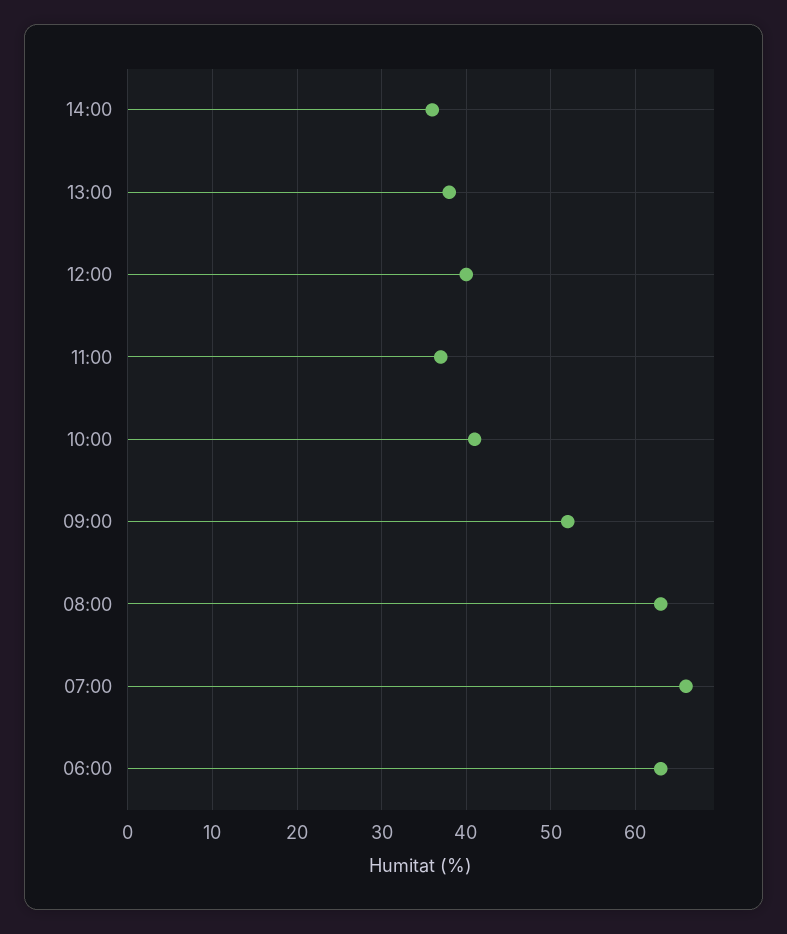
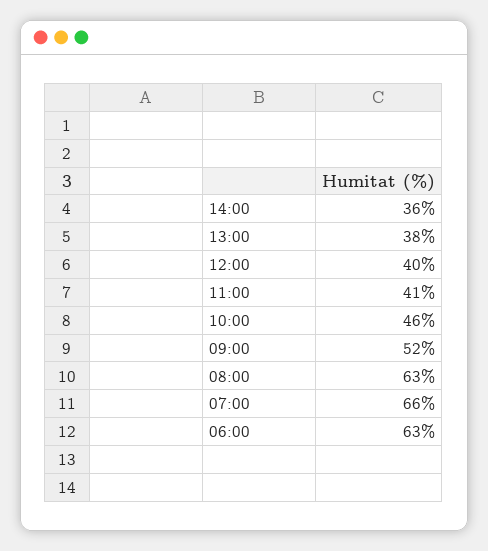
  {
    "14:00": 36,
    "13:00": 38,
    "12:00": 40,
-   "11:00": 37,
+   "11:00": 41,
-   "10:00": 41,
+   "10:00": 46,
    "09:00": 52,
    "08:00": 63,
    "07:00": 66,
    "06:00": 63
  }

